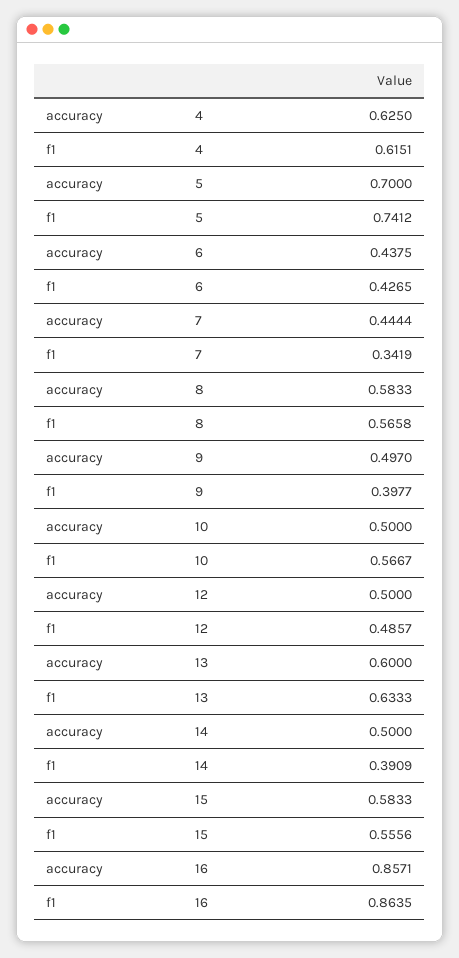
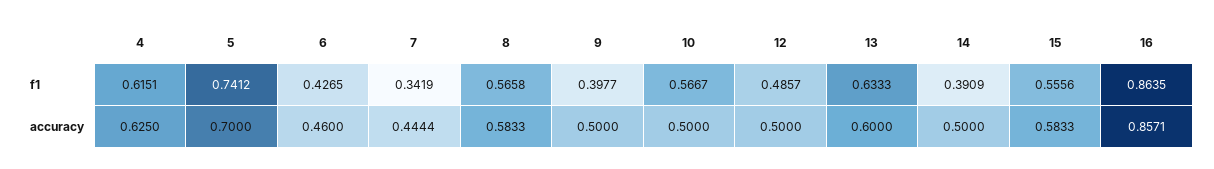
  {
    "accuracy": {
      "4": 0.625,
      "5": 0.7,
-     "6": 0.4375,
+     "6": 0.46,
      "7": 0.4444,
      "8": 0.5833,
-     "9": 0.497,
+     "9": 0.5,
      "10": 0.5,
      "12": 0.5,
      "13": 0.6,
      "14": 0.5,
      "15": 0.5833,
      "16": 0.8571
    },
    "f1": {
      "4": 0.6151,
      "5": 0.7412,
      "6": 0.4265,
      "7": 0.3419,
      "8": 0.5658,
      "9": 0.3977,
      "10": 0.5667,
      "12": 0.4857,
      "13": 0.6333,
      "14": 0.3909,
      "15": 0.5556,
      "16": 0.8635
    }
  }

